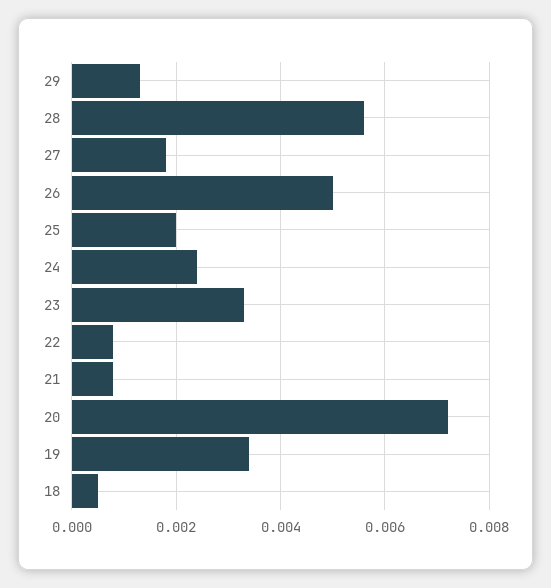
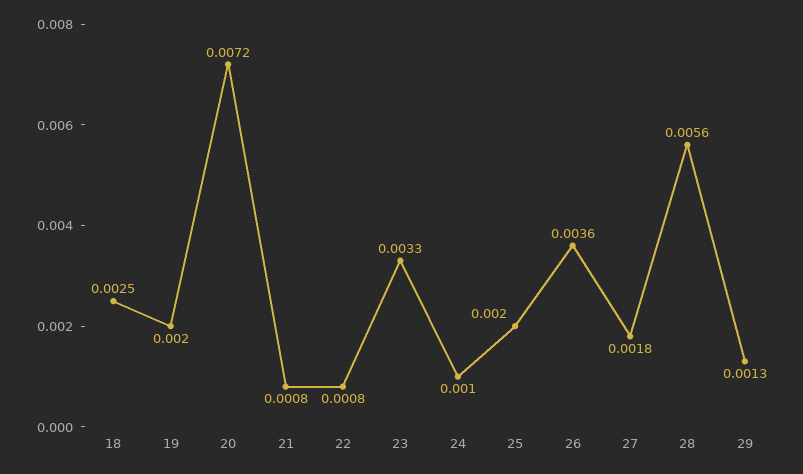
  {
    "29": 0.0013,
    "28": 0.0056,
    "27": 0.0018,
-   "26": 0.005,
+   "26": 0.0036,
    "25": 0.002,
-   "24": 0.0025,
+   "24": 0.001,
    "23": 0.0033,
    "22": 0.0008,
    "21": 0.0008,
    "20": 0.0072,
-   "19": 0.0035,
+   "19": 0.002,
-   "18": 0.0005
+   "18": 0.0025
  }

